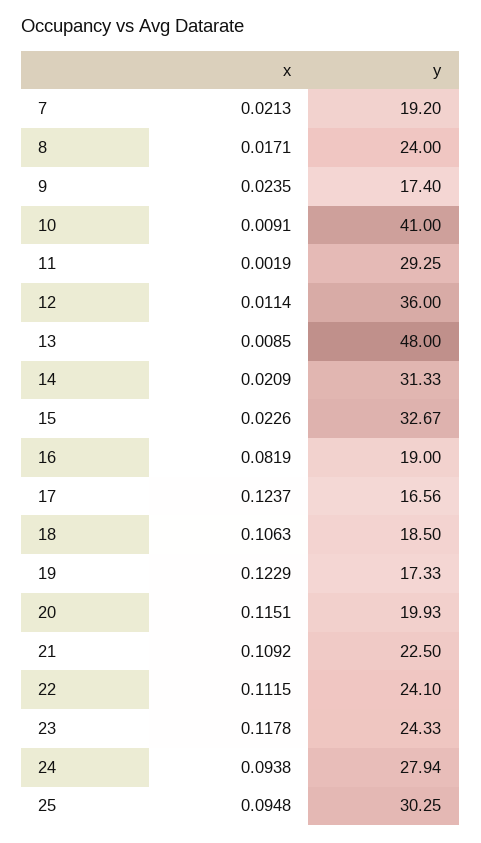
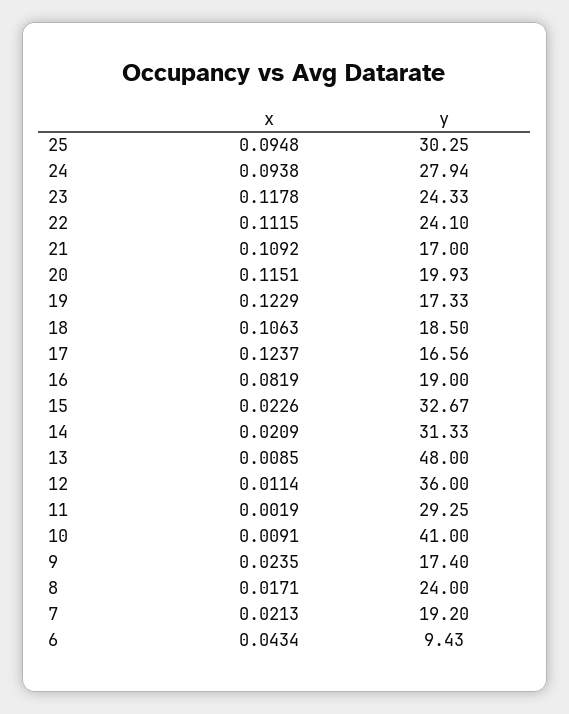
  {
    "x": {
      "7": 0.0213,
      "8": 0.0171,
      "9": 0.0235,
      "10": 0.0091,
      "11": 0.0019,
      "12": 0.0114,
      "13": 0.0085,
      "14": 0.0209,
      "15": 0.0226,
      "16": 0.0819,
      "17": 0.1237,
      "18": 0.1063,
      "19": 0.1229,
      "20": 0.1151,
      "21": 0.1092,
      "22": 0.1115,
      "23": 0.1178,
      "24": 0.0938,
-     "25": 0.0948
+     "25": 0.0948,
+     "6": 0.0434
    },
    "y": {
      "7": 19.2,
      "8": 24,
      "9": 17.4,
      "10": 41,
      "11": 29.25,
      "12": 36,
      "13": 48,
      "14": 31.33,
      "15": 32.67,
      "16": 19,
      "17": 16.56,
      "18": 18.5,
      "19": 17.33,
      "20": 19.93,
-     "21": 22.5,
+     "21": 17,
      "22": 24.1,
      "23": 24.33,
      "24": 27.94,
-     "25": 30.25
+     "25": 30.25,
+     "6": 9.43
    }
  }

